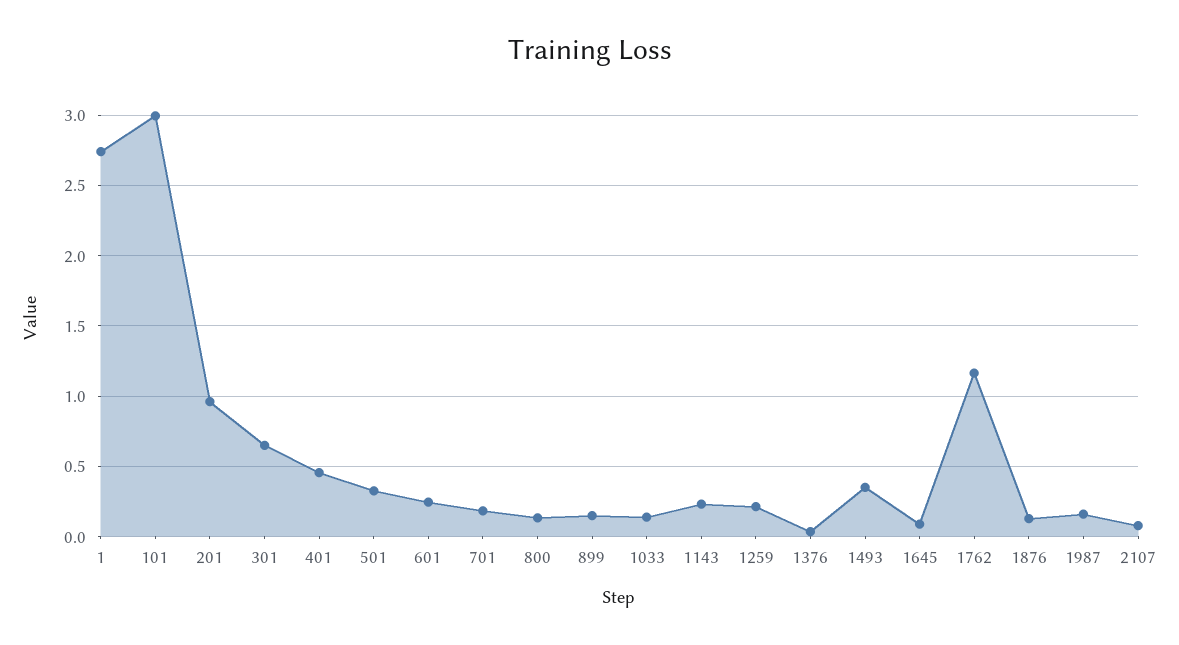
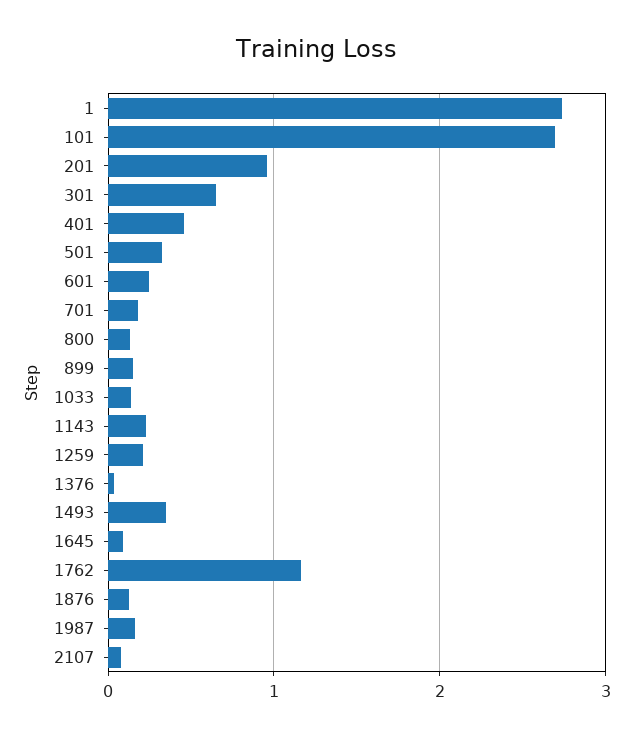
  {
    "1": 2.75,
-   "101": 3,
+   "101": 2.7,
    "201": 0.95,
    "301": 0.65,
    "401": 0.45,
    "501": 0.3,
    "601": 0.25,
    "701": 0.2,
    "800": 0.15,
    "899": 0.15,
    "1033": 0.15,
    "1143": 0.25,
    "1259": 0.2,
    "1376": 0.05,
    "1493": 0.35,
    "1645": 0.1,
    "1762": 1.15,
    "1876": 0.15,
    "1987": 0.15,
    "2107": 0.1
  }

